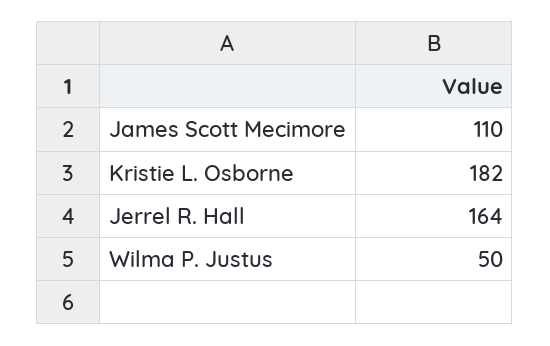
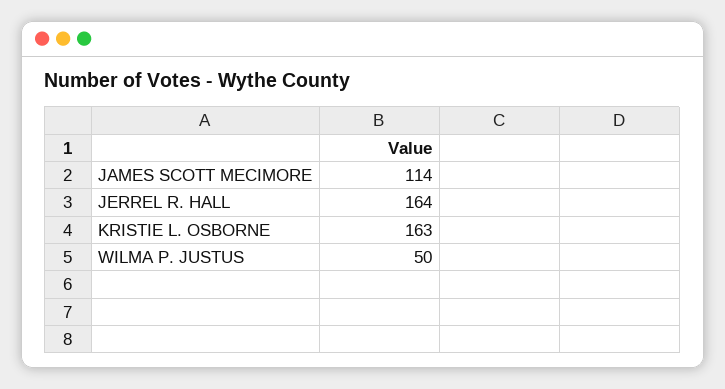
  {
-   "James Scott Mecimore": 110,
+   "James Scott Mecimore": 114,
-   "Kristie L. Osborne": 182,
+   "Kristie L. Osborne": 163,
    "Jerrel R. Hall": 164,
    "Wilma P. Justus": 50
  }

